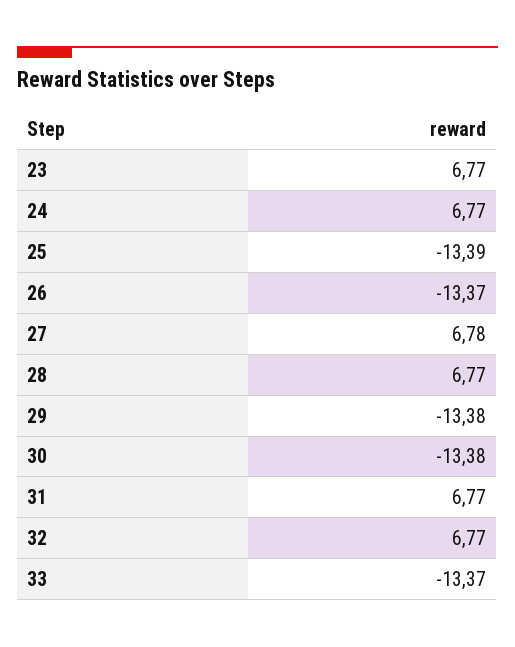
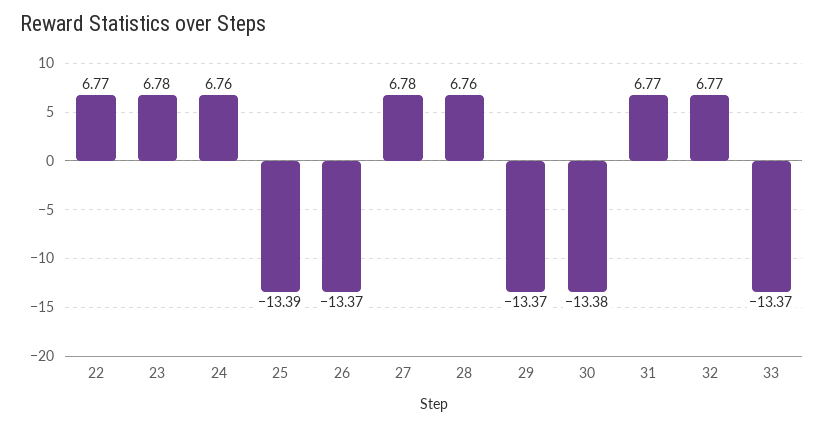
  {
-   "23": 6.77,
+   "23": 6.78,
-   "24": 6.77,
+   "24": 6.76,
    "25": -13.39,
    "26": -13.37,
    "27": 6.78,
-   "28": 6.77,
+   "28": 6.76,
-   "29": -13.38,
+   "29": -13.37,
    "30": -13.38,
    "31": 6.77,
    "32": 6.77,
-   "33": -13.37
+   "33": -13.37,
+   "22": 6.77
  }

